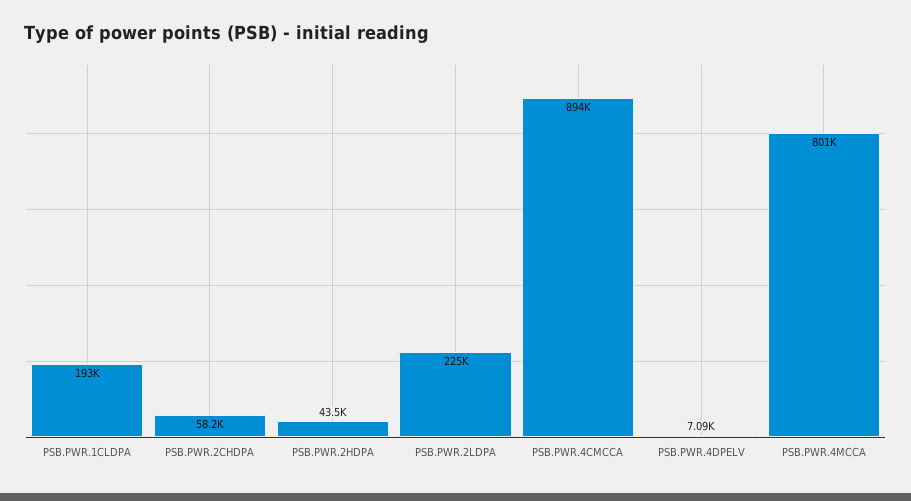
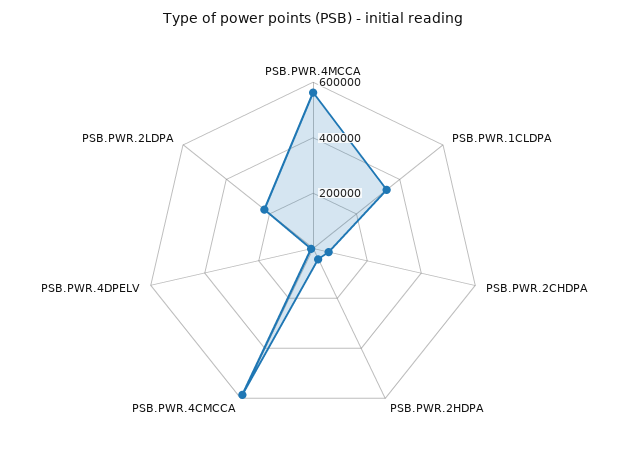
  {
-   "PSB.PWR.1CLDPA": 193000,
+   "PSB.PWR.1CLDPA": 350000,
    "PSB.PWR.2CHDPA": 58200,
    "PSB.PWR.2HDPA": 43500,
    "PSB.PWR.2LDPA": 225000,
-   "PSB.PWR.4CMCCA": 894000,
+   "PSB.PWR.4CMCCA": 600000,
    "PSB.PWR.4DPELV": 7090,
-   "PSB.PWR.4MCCA": 801000
+   "PSB.PWR.4MCCA": 550000
  }

